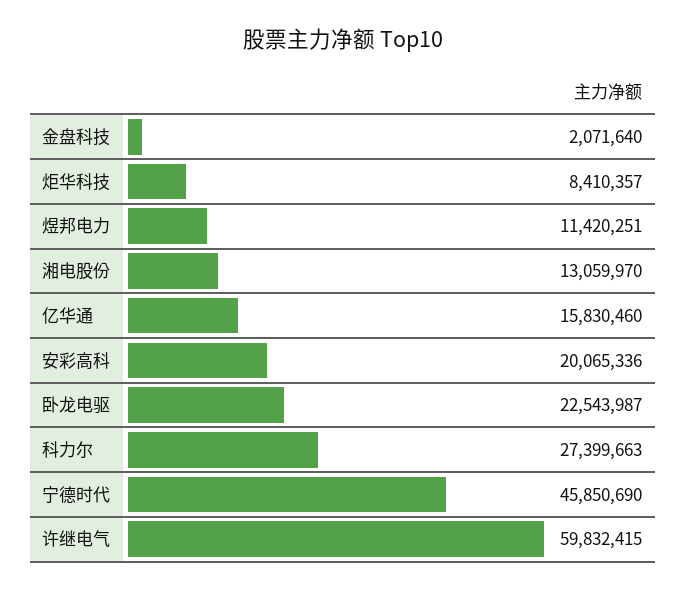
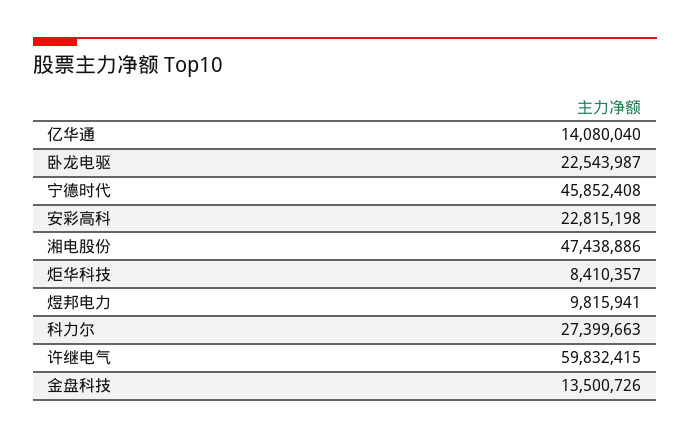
  {
-   "金盘科技": 2071640,
+   "金盘科技": 13500726,
    "炬华科技": 8410357,
-   "煜邦电力": 11420251,
+   "煜邦电力": 9815941,
-   "湘电股份": 13059970,
+   "湘电股份": 47438886,
-   "亿华通": 15830460,
+   "亿华通": 14080040,
-   "安彩高科": 20065336,
+   "安彩高科": 22815198,
    "卧龙电驱": 22543987,
    "科力尔": 27399663,
-   "宁德时代": 45850690,
+   "宁德时代": 45852408,
    "许继电气": 59832415
  }

